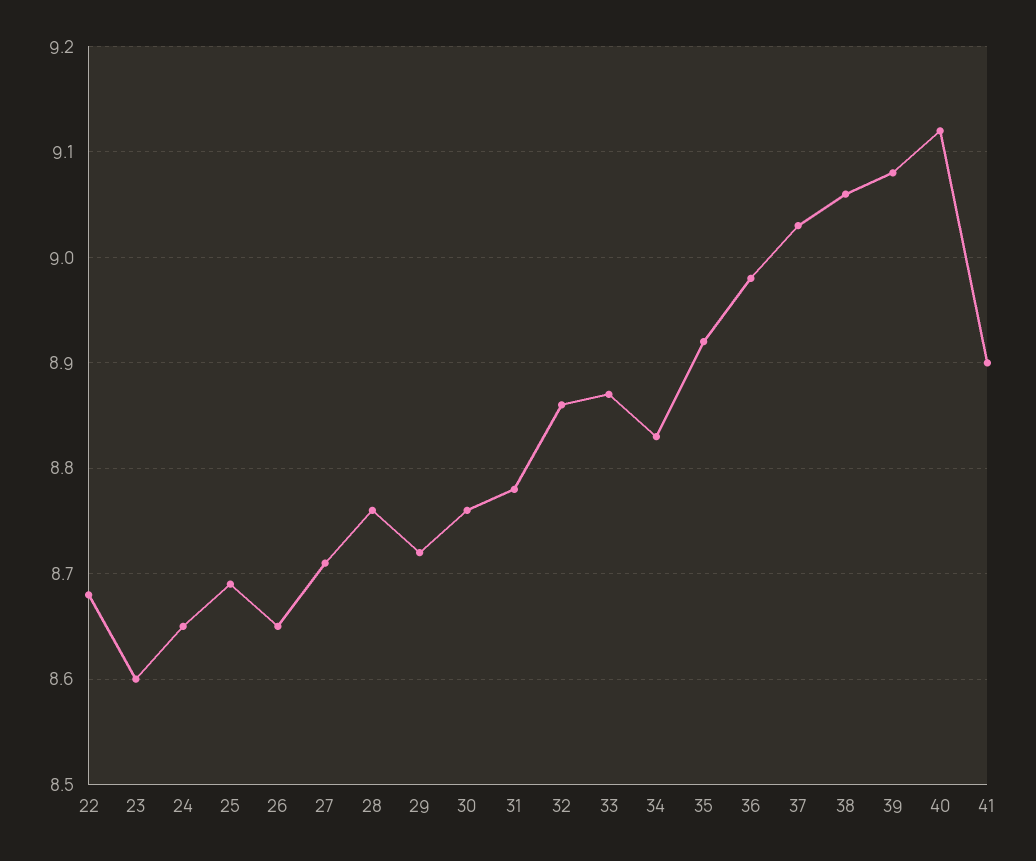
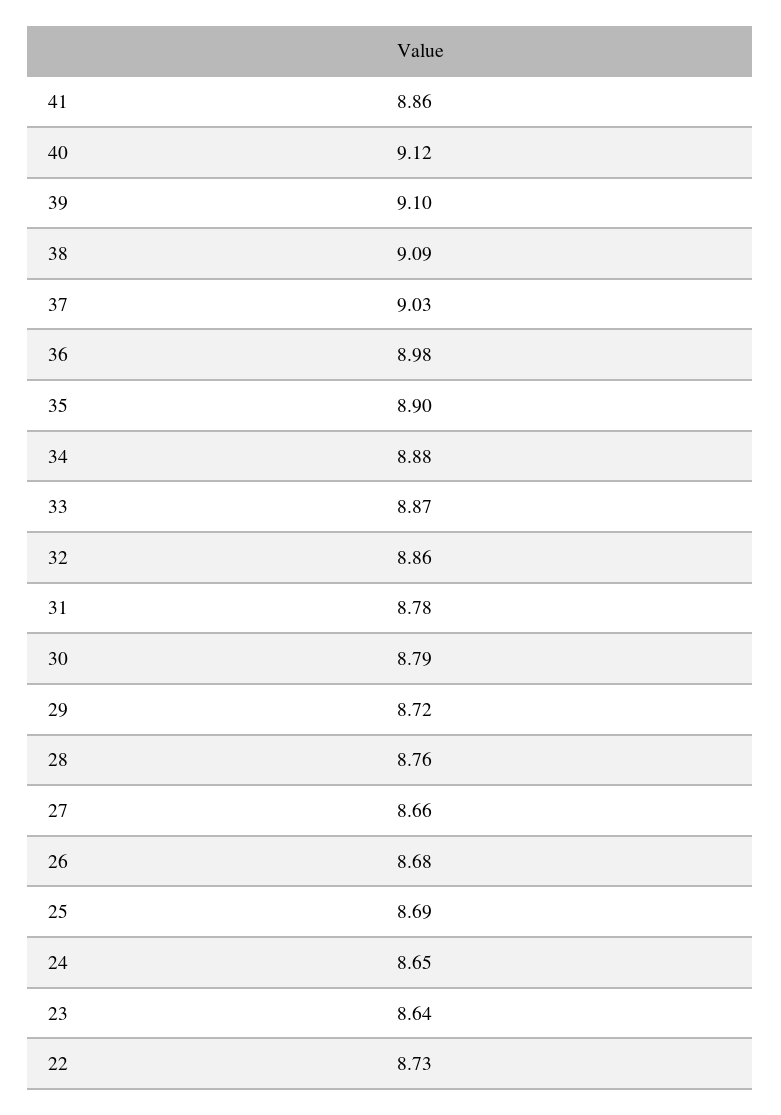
  {
-   "22": 8.68,
+   "22": 8.73,
-   "23": 8.6,
+   "23": 8.64,
    "24": 8.65,
    "25": 8.69,
-   "26": 8.65,
+   "26": 8.68,
-   "27": 8.71,
+   "27": 8.66,
    "28": 8.76,
    "29": 8.72,
-   "30": 8.76,
+   "30": 8.79,
    "31": 8.78,
    "32": 8.86,
    "33": 8.87,
-   "34": 8.83,
+   "34": 8.88,
-   "35": 8.92,
+   "35": 8.9,
    "36": 8.98,
    "37": 9.03,
-   "38": 9.06,
+   "38": 9.09,
-   "39": 9.08,
+   "39": 9.1,
    "40": 9.12,
-   "41": 8.9
+   "41": 8.86
  }

